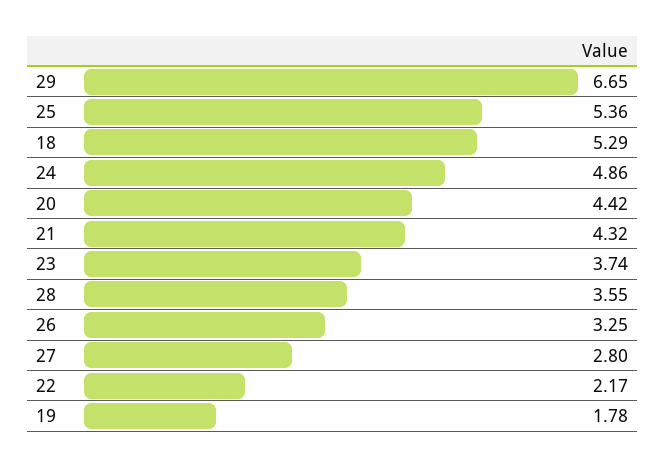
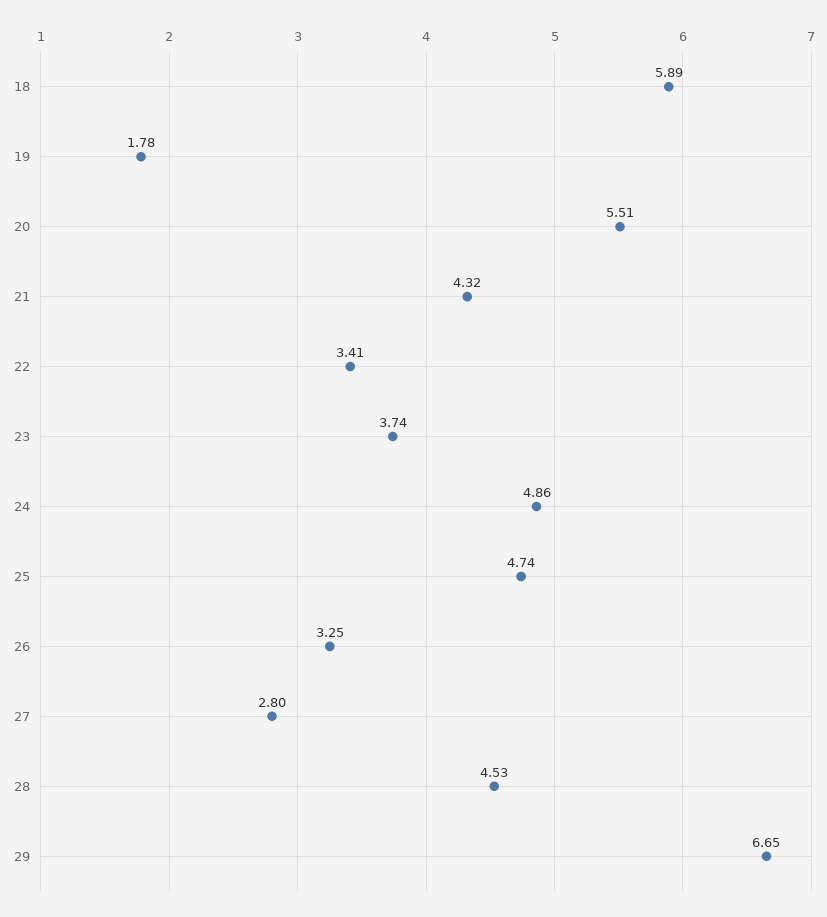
  {
    "29": 6.65,
-   "25": 5.36,
+   "25": 4.74,
-   "18": 5.29,
+   "18": 5.89,
    "24": 4.86,
-   "20": 4.42,
+   "20": 5.51,
    "21": 4.32,
    "23": 3.74,
-   "28": 3.55,
+   "28": 4.53,
    "26": 3.25,
    "27": 2.8,
-   "22": 2.17,
+   "22": 3.41,
    "19": 1.78
  }

